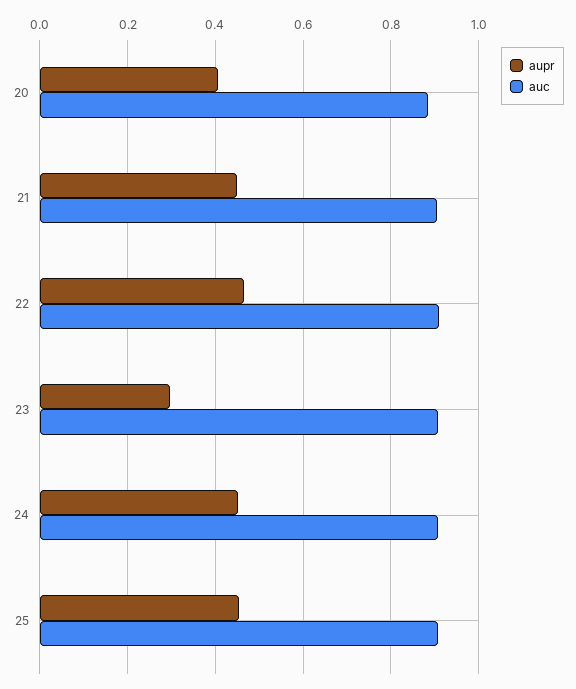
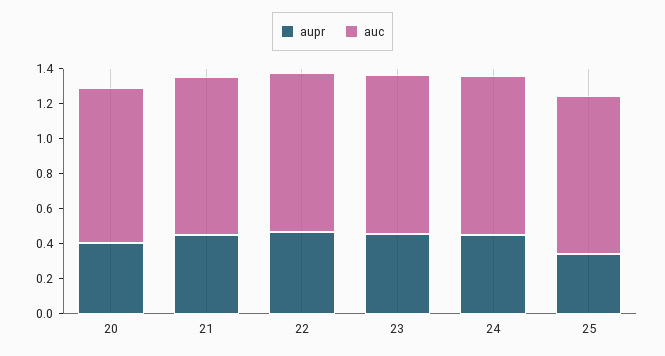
  {
    "aupr": {
      "20": 0.4,
      "21": 0.46,
      "22": 0.46,
-     "23": 0.3,
+     "23": 0.45,
      "24": 0.46,
-     "25": 0.46
+     "25": 0.35
    },
    "auc": {
      "20": 0.88,
      "21": 0.9,
      "22": 0.9,
      "23": 0.9,
      "24": 0.9,
      "25": 0.9
    }
  }

